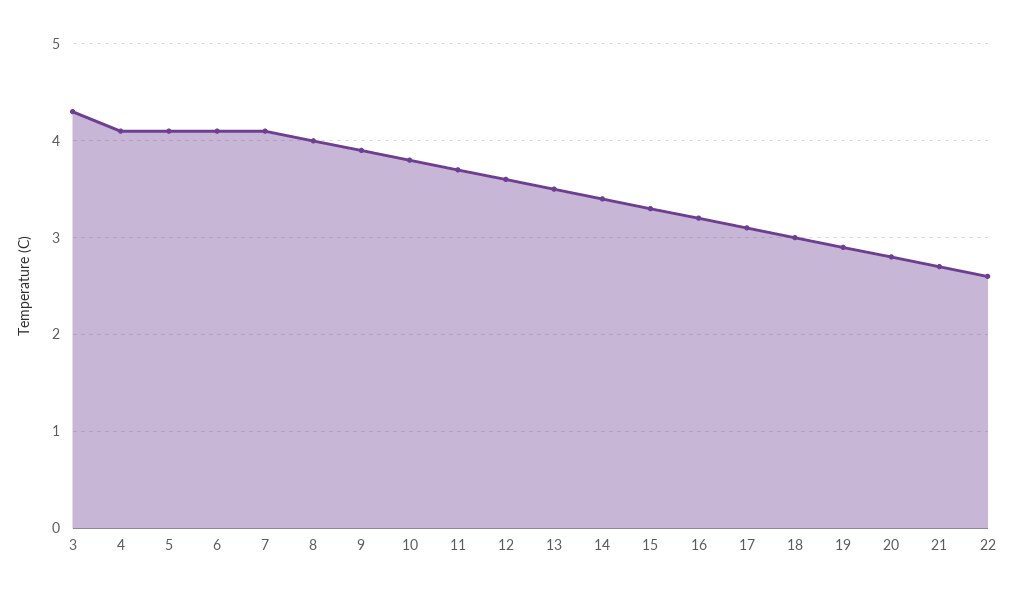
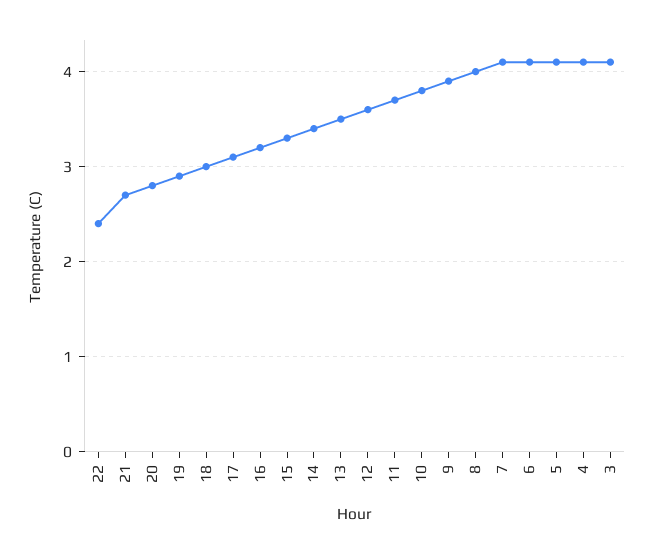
  {
-   "3": 4.3,
+   "3": 4.1,
    "4": 4.1,
    "5": 4.1,
    "6": 4.1,
    "7": 4.1,
    "8": 4,
    "9": 3.9,
    "10": 3.8,
    "11": 3.7,
    "12": 3.6,
    "13": 3.5,
    "14": 3.4,
    "15": 3.3,
    "16": 3.2,
    "17": 3.1,
    "18": 3,
    "19": 2.9,
    "20": 2.8,
    "21": 2.7,
-   "22": 2.6
+   "22": 2.4
  }

